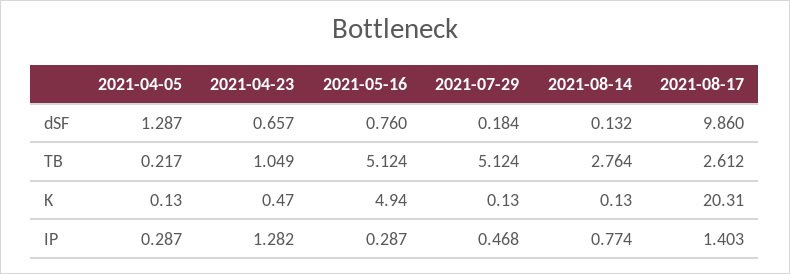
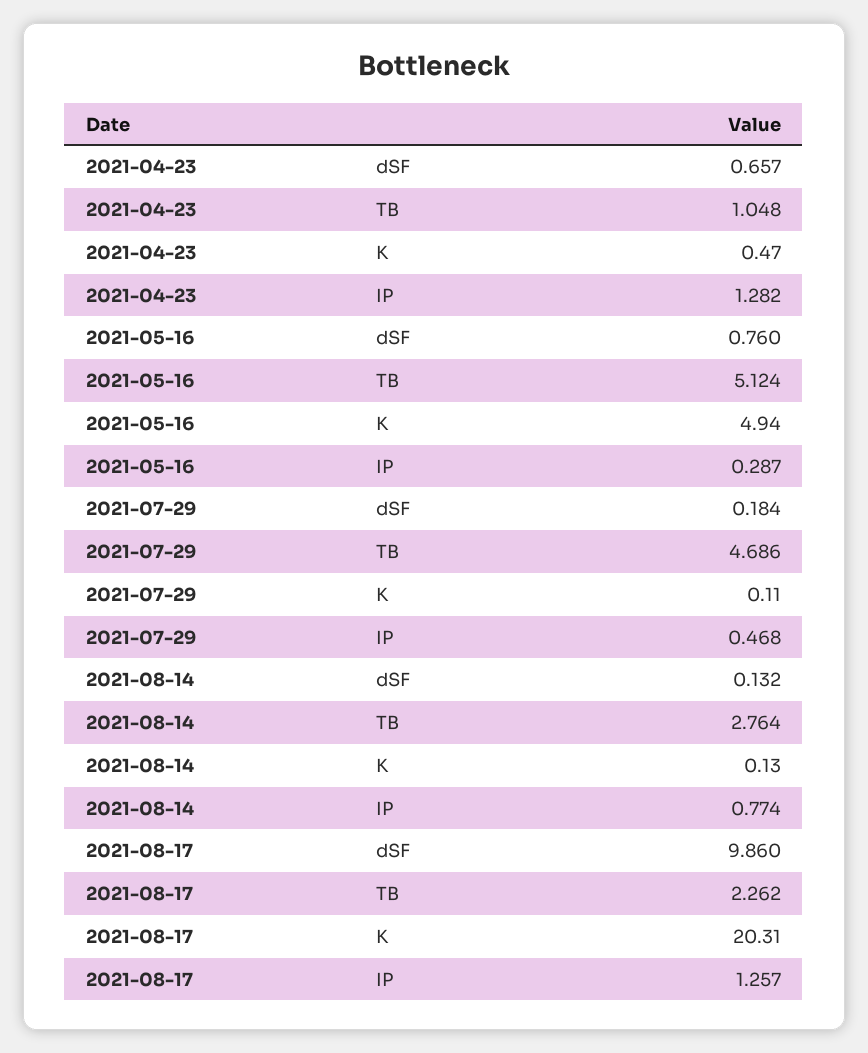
  {
-   "2021-04-05": {
-     "dSF": 1.287,
-     "TB": 0.217,
-     "K": 0.13,
-     "IP": 0.287
-   },
    "2021-04-23": {
      "dSF": 0.657,
-     "TB": 1.049,
+     "TB": 1.048,
      "K": 0.47,
      "IP": 1.282
    },
    "2021-05-16": {
      "dSF": 0.76,
      "TB": 5.124,
      "K": 4.94,
      "IP": 0.287
    },
    "2021-07-29": {
      "dSF": 0.184,
-     "TB": 5.124,
+     "TB": 4.686,
-     "K": 0.13,
+     "K": 0.11,
      "IP": 0.468
    },
    "2021-08-14": {
      "dSF": 0.132,
      "TB": 2.764,
      "K": 0.13,
      "IP": 0.774
    },
    "2021-08-17": {
      "dSF": 9.86,
-     "TB": 2.612,
+     "TB": 2.262,
      "K": 20.31,
-     "IP": 1.403
+     "IP": 1.257
    }
  }

